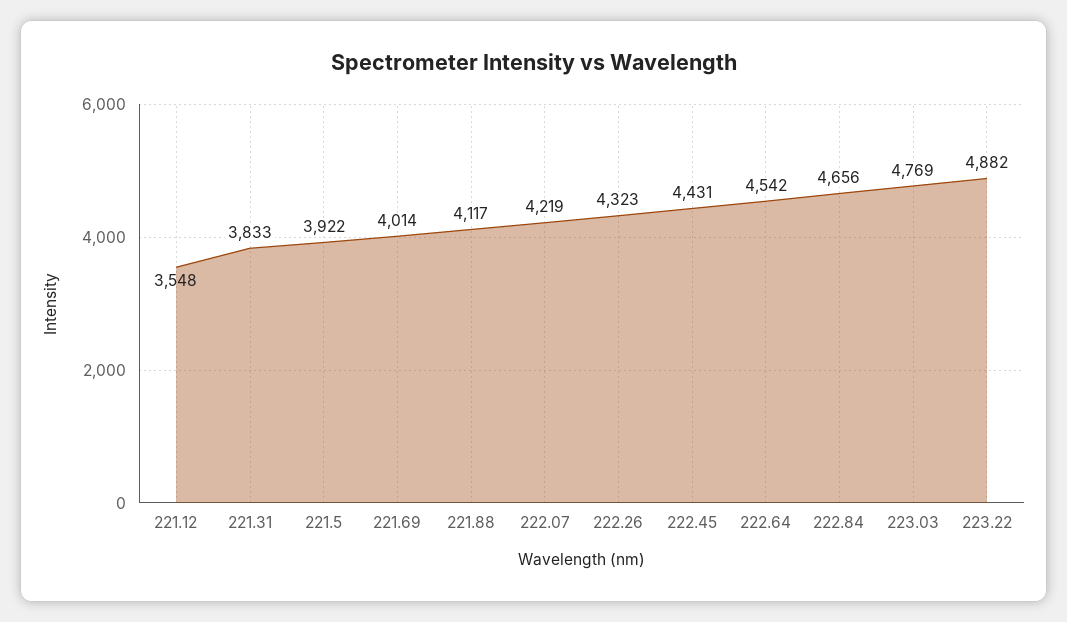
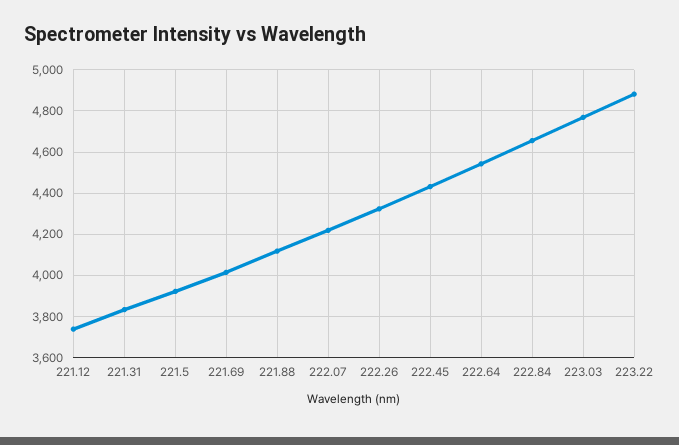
  {
-   "221.12": 3548,
+   "221.12": 3750,
    "221.31": 3833,
    "221.5": 3922,
    "221.69": 4014,
    "221.88": 4117,
    "222.07": 4219,
    "222.26": 4323,
    "222.45": 4431,
    "222.64": 4542,
    "222.84": 4656,
    "223.03": 4769,
    "223.22": 4882
  }

